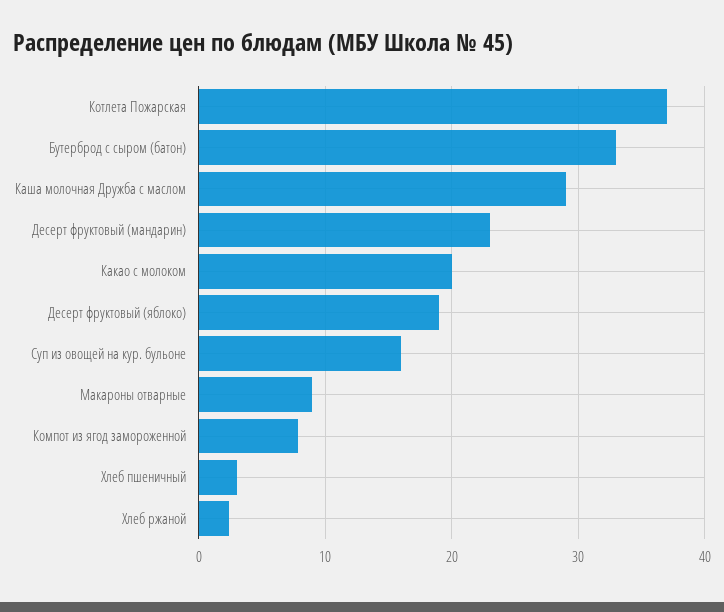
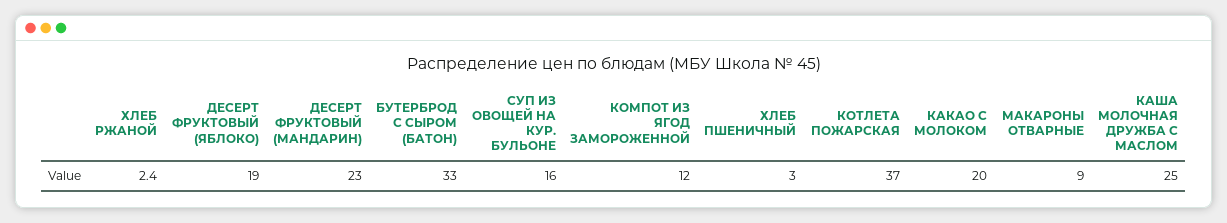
  {
    "Котлета Пожарская": 37,
    "Бутерброд с сыром (батон)": 33,
-   "Каша молочная Дружба с маслом": 29,
+   "Каша молочная Дружба с маслом": 25,
    "Десерт фруктовый (мандарин)": 23,
    "Какао с молоком": 20,
    "Десерт фруктовый (яблоко)": 19,
    "Суп из овощей на кур. бульоне": 16,
    "Макароны отварные": 9,
-   "Компот из ягод замороженной": 8,
+   "Компот из ягод замороженной": 12,
    "Хлеб пшеничный": 3,
    "Хлеб ржаной": 2.4
  }

